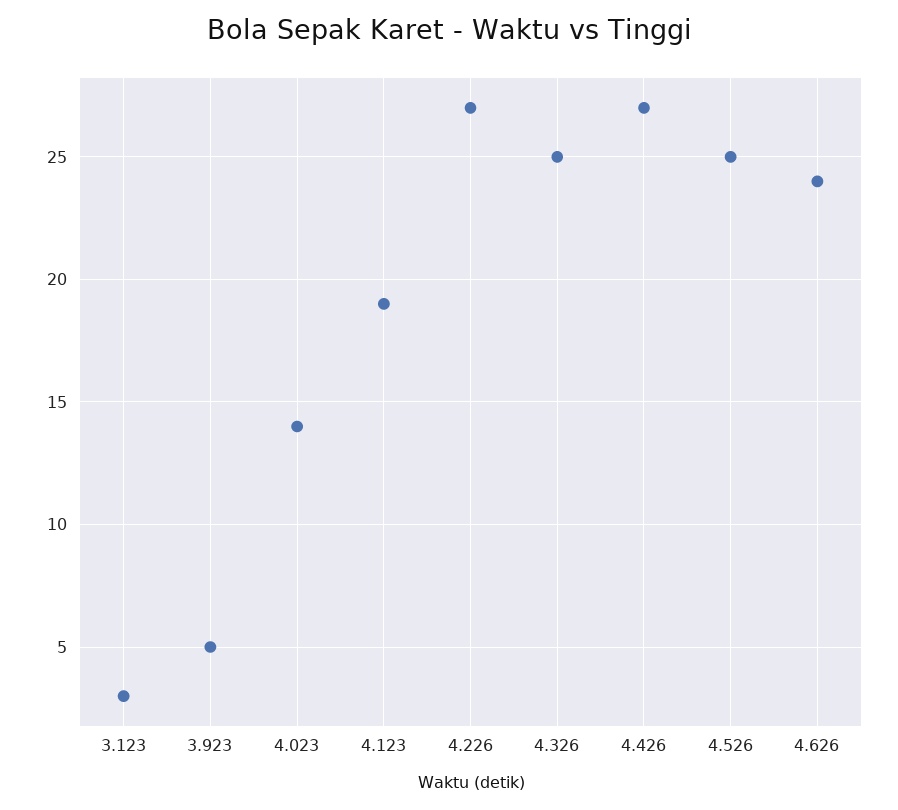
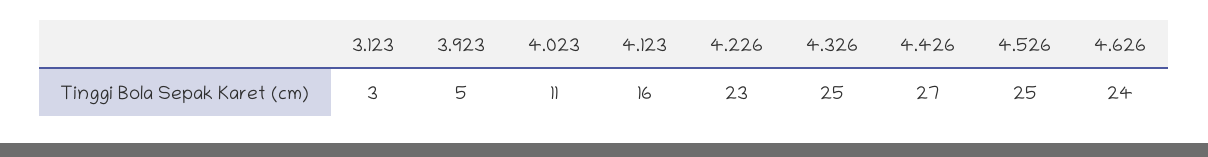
  {
    "3.123": 3,
    "3.923": 5,
-   "4.023": 14,
+   "4.023": 11,
-   "4.123": 19,
+   "4.123": 16,
-   "4.226": 27,
+   "4.226": 23,
    "4.326": 25,
    "4.426": 27,
    "4.526": 25,
    "4.626": 24
  }

